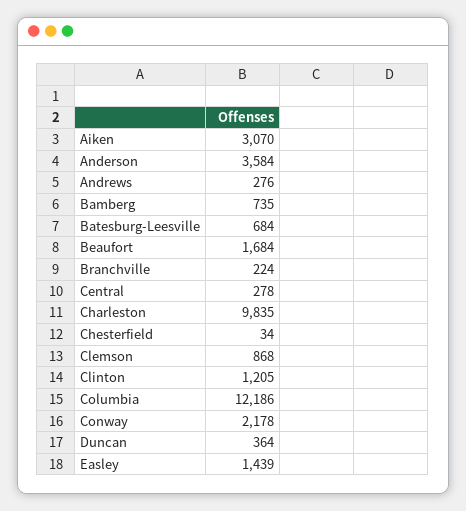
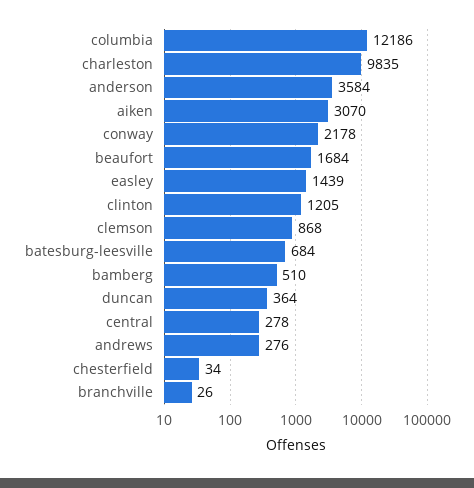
  {
    "Aiken": 3070,
    "Anderson": 3584,
    "Andrews": 276,
-   "Bamberg": 735,
+   "Bamberg": 510,
    "Batesburg-Leesville": 684,
    "Beaufort": 1684,
-   "Branchville": 224,
+   "Branchville": 26,
    "Central": 278,
    "Charleston": 9835,
    "Chesterfield": 34,
    "Clemson": 868,
    "Clinton": 1205,
    "Columbia": 12186,
    "Conway": 2178,
    "Duncan": 364,
    "Easley": 1439
  }

